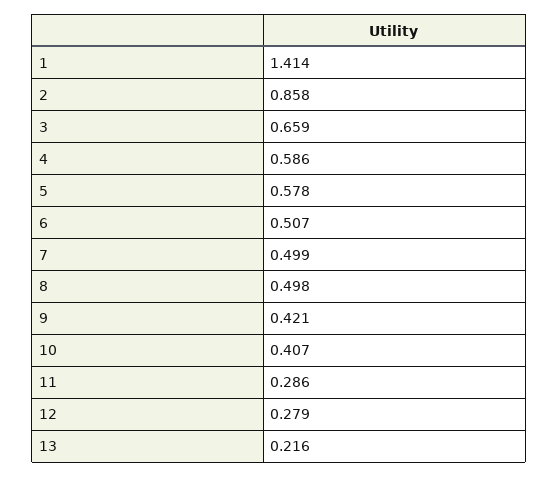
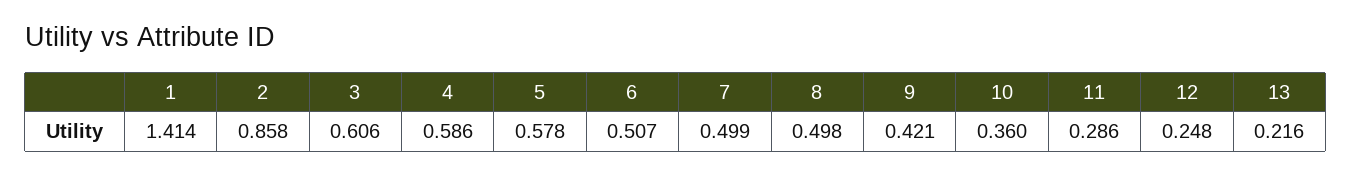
  {
    "1": 1.414,
    "2": 0.858,
-   "3": 0.659,
+   "3": 0.606,
    "4": 0.586,
    "5": 0.578,
    "6": 0.507,
    "7": 0.499,
    "8": 0.498,
    "9": 0.421,
-   "10": 0.407,
+   "10": 0.36,
    "11": 0.286,
-   "12": 0.279,
+   "12": 0.248,
    "13": 0.216
  }

